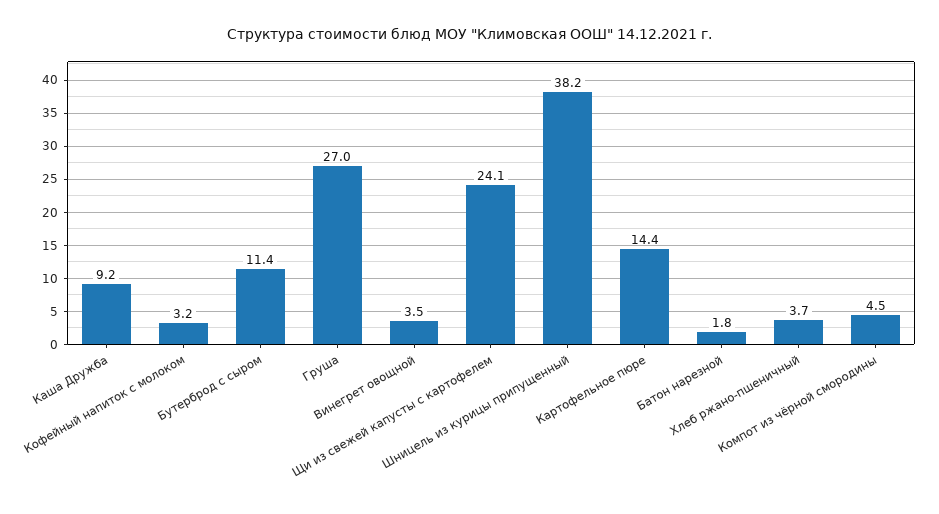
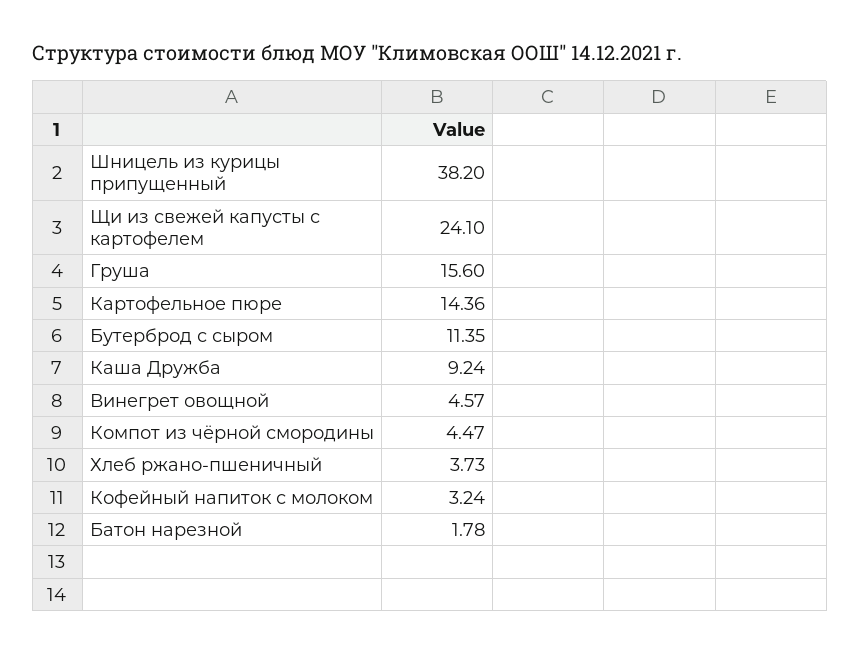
  {
    "Каша Дружба": 9.24,
    "Кофейный напиток с молоком": 3.24,
    "Бутерброд с сыром": 11.35,
-   "Груша": 27,
+   "Груша": 15.6,
-   "Винегрет овощной": 3.5,
+   "Винегрет овощной": 4.57,
    "Щи из свежей капусты с картофелем": 24.1,
    "Шницель из курицы припущенный": 38.2,
    "Картофельное пюре": 14.36,
    "Батон нарезной": 1.78,
    "Хлеб ржано-пшеничный": 3.73,
    "Компот из чёрной смородины": 4.47
  }

